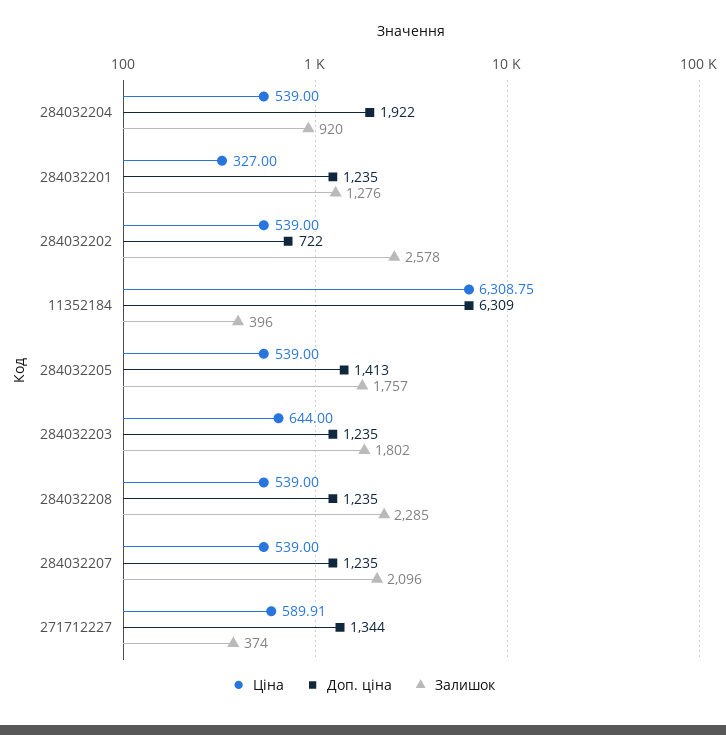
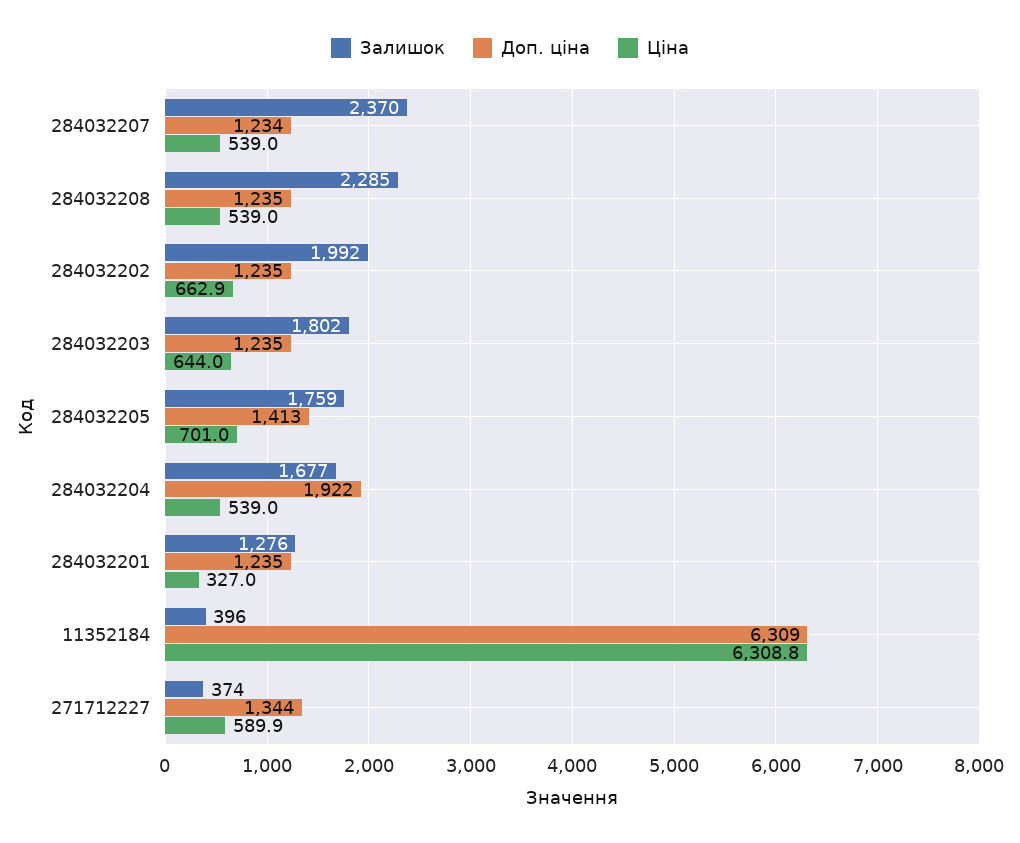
  {
    "Ціна": {
      "284032204": 539,
      "284032201": 327,
-     "284032202": 539,
+     "284032202": 662.9,
      "11352184": 6308.75,
-     "284032205": 539,
+     "284032205": 701,
      "284032203": 644,
      "284032208": 539,
      "284032207": 539,
      "271712227": 589.91
    },
    "Доп. ціна": {
      "284032204": 1922,
      "284032201": 1235,
-     "284032202": 722,
+     "284032202": 1235,
      "11352184": 6309,
      "284032205": 1413,
      "284032203": 1235,
      "284032208": 1235,
-     "284032207": 1235,
+     "284032207": 1234,
      "271712227": 1344
    },
    "Залишок": {
-     "284032204": 920,
+     "284032204": 1677,
      "284032201": 1276,
-     "284032202": 2578,
+     "284032202": 1992,
      "11352184": 396,
-     "284032205": 1757,
+     "284032205": 1759,
      "284032203": 1802,
      "284032208": 2285,
-     "284032207": 2096,
+     "284032207": 2370,
      "271712227": 374
    }
  }

